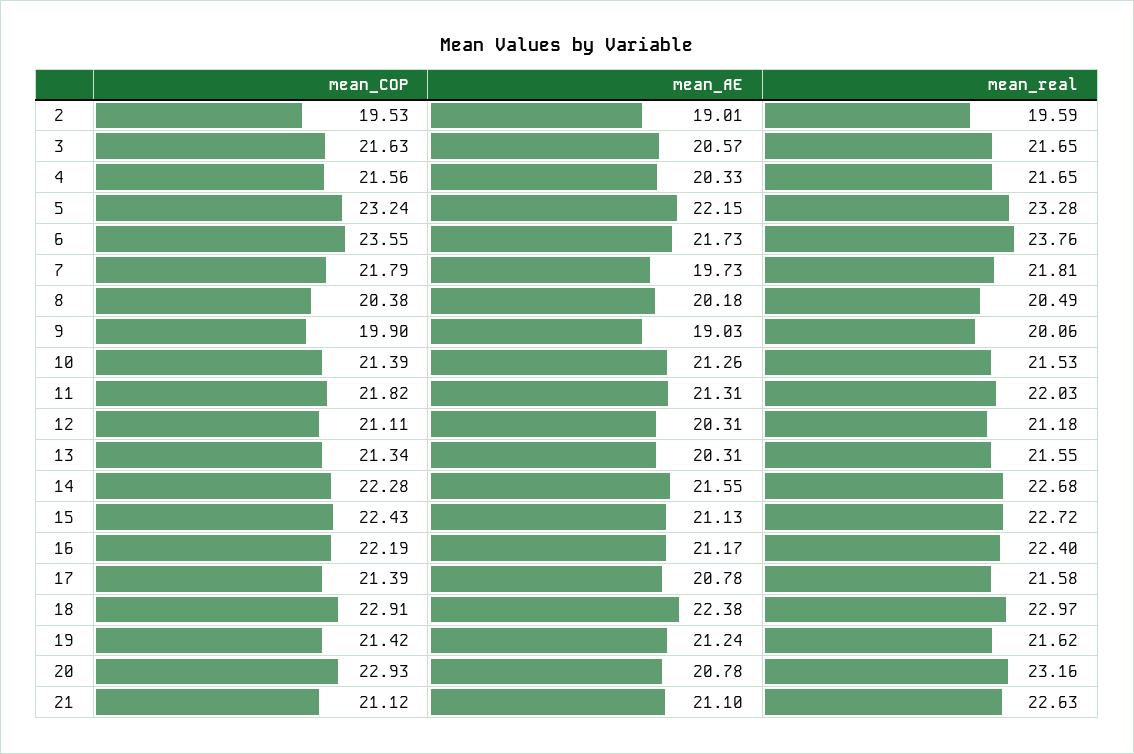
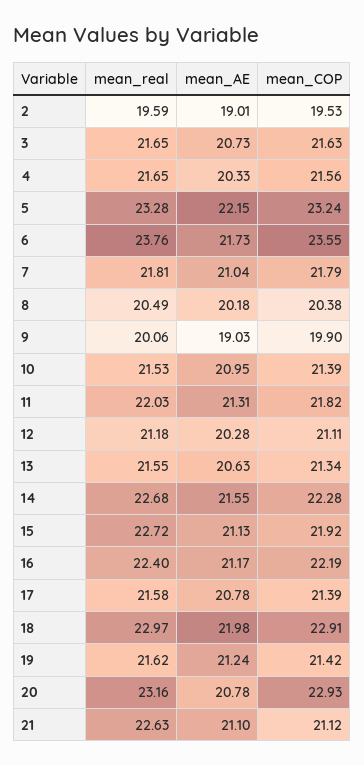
  {
    "mean_COP": {
      "2": 19.53,
      "3": 21.63,
      "4": 21.56,
      "5": 23.24,
      "6": 23.55,
      "7": 21.79,
      "8": 20.38,
      "9": 19.9,
      "10": 21.39,
      "11": 21.82,
      "12": 21.11,
      "13": 21.34,
      "14": 22.28,
-     "15": 22.43,
+     "15": 21.92,
      "16": 22.19,
      "17": 21.39,
      "18": 22.91,
      "19": 21.42,
      "20": 22.93,
      "21": 21.12
    },
    "mean_AE": {
      "2": 19.01,
-     "3": 20.57,
+     "3": 20.73,
      "4": 20.33,
      "5": 22.15,
      "6": 21.73,
-     "7": 19.73,
+     "7": 21.04,
      "8": 20.18,
      "9": 19.03,
-     "10": 21.26,
+     "10": 20.95,
      "11": 21.31,
-     "12": 20.31,
+     "12": 20.28,
-     "13": 20.31,
+     "13": 20.63,
      "14": 21.55,
      "15": 21.13,
      "16": 21.17,
      "17": 20.78,
-     "18": 22.38,
+     "18": 21.98,
      "19": 21.24,
      "20": 20.78,
      "21": 21.1
    },
    "mean_real": {
      "2": 19.59,
      "3": 21.65,
      "4": 21.65,
      "5": 23.28,
      "6": 23.76,
      "7": 21.81,
      "8": 20.49,
      "9": 20.06,
      "10": 21.53,
      "11": 22.03,
      "12": 21.18,
      "13": 21.55,
      "14": 22.68,
      "15": 22.72,
      "16": 22.4,
      "17": 21.58,
      "18": 22.97,
      "19": 21.62,
      "20": 23.16,
      "21": 22.63
    }
  }

